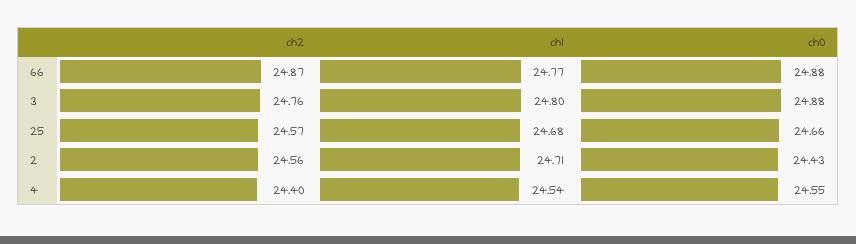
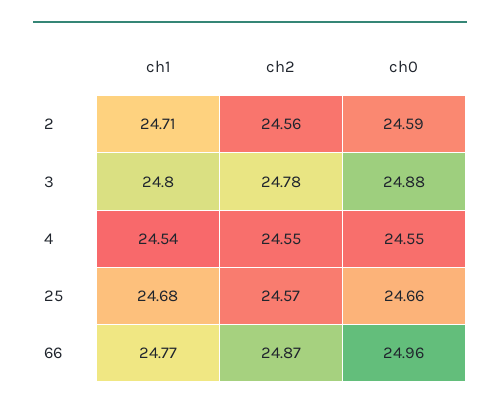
  {
    "ch2": {
      "66": 24.87,
-     "3": 24.76,
+     "3": 24.78,
      "25": 24.57,
      "2": 24.56,
-     "4": 24.4
+     "4": 24.55
    },
    "ch1": {
      "66": 24.77,
      "3": 24.8,
      "25": 24.68,
      "2": 24.71,
      "4": 24.54
    },
    "ch0": {
-     "66": 24.88,
+     "66": 24.96,
      "3": 24.88,
      "25": 24.66,
-     "2": 24.43,
+     "2": 24.59,
      "4": 24.55
    }
  }

